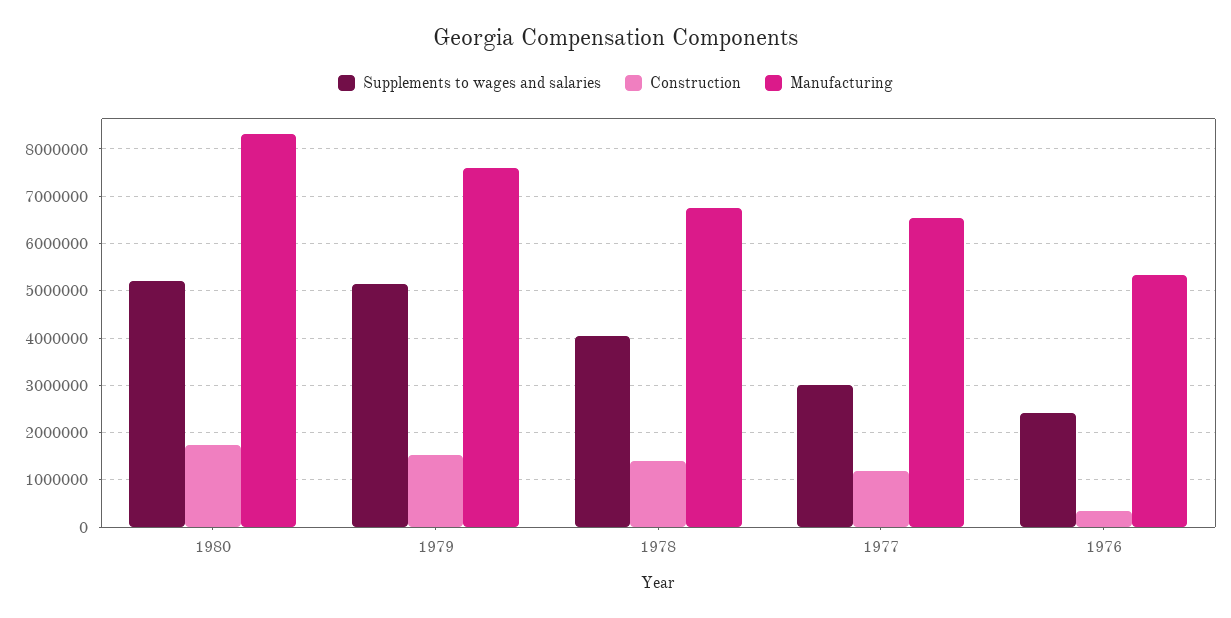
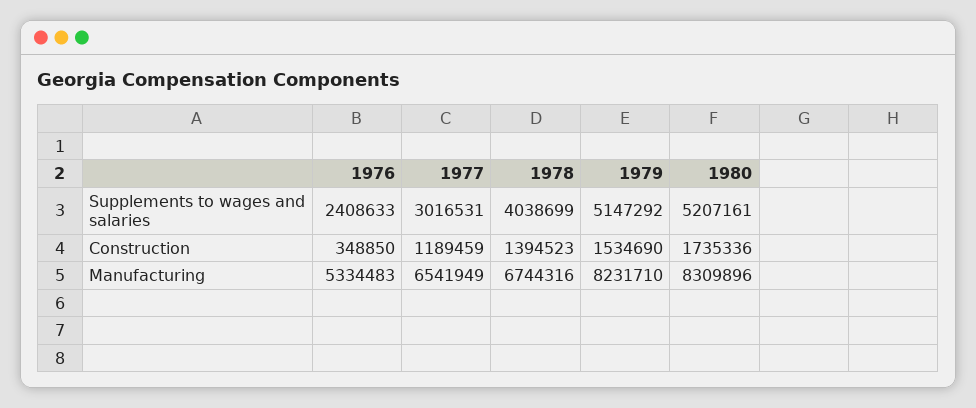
  {
    "Supplements to wages and salaries": {
      "1980": 5207161,
      "1979": 5147292,
      "1978": 4038699,
      "1977": 3016531,
      "1976": 2408633
    },
    "Construction": {
      "1980": 1735336,
      "1979": 1534690,
      "1978": 1394523,
      "1977": 1189459,
      "1976": 348850
    },
    "Manufacturing": {
      "1980": 8309896,
-     "1979": 7600000,
+     "1979": 8231710,
      "1978": 6744316,
      "1977": 6541949,
      "1976": 5334483
    }
  }

